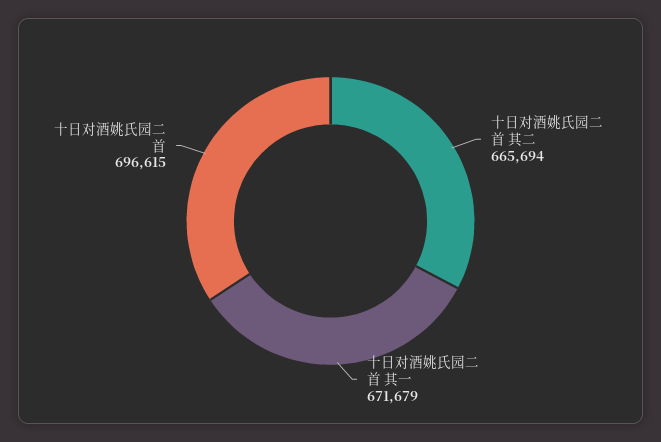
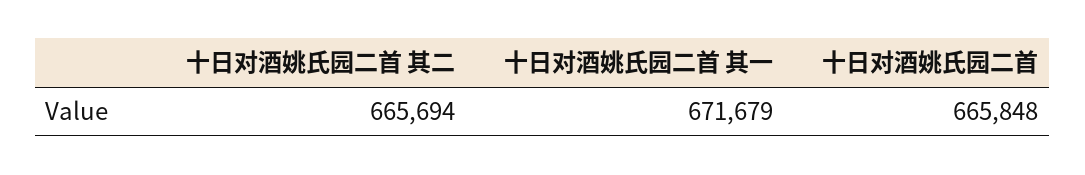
  {
    "十日对酒姚氏园二首 其二": 665694,
    "十日对酒姚氏园二首 其一": 671679,
-   "十日对酒姚氏园二首": 696615
+   "十日对酒姚氏园二首": 665848
  }

